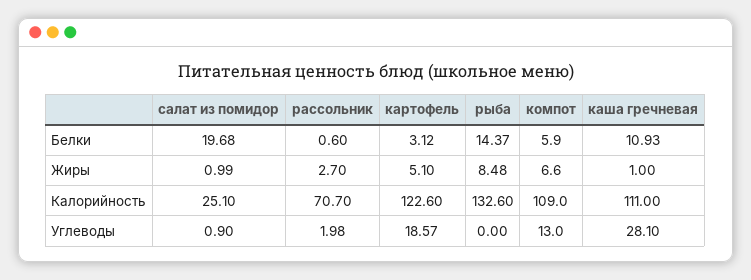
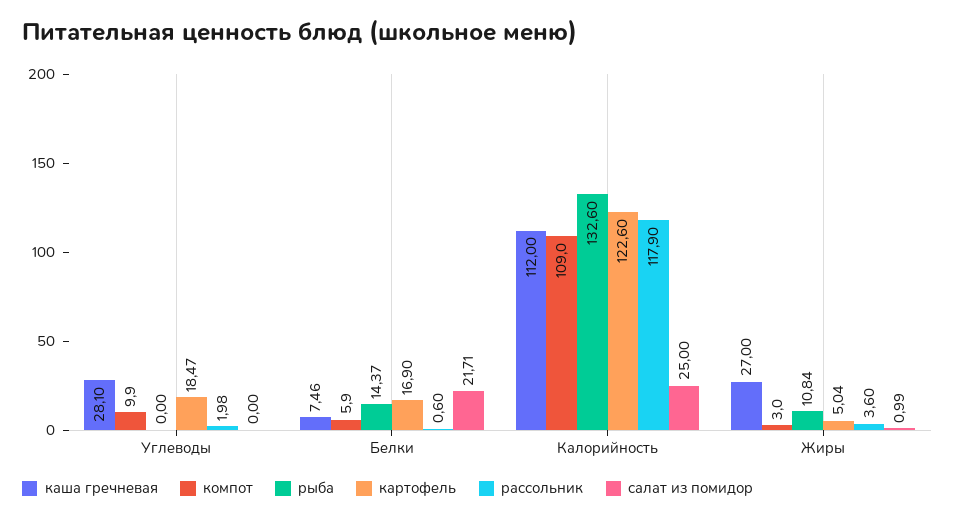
  {
    "салат из помидор": {
-     "Белки": 19.68,
+     "Белки": 21.71,
      "Жиры": 0.99,
-     "Калорийность": 25.1,
+     "Калорийность": 25,
-     "Углеводы": 0.9
+     "Углеводы": 0
    },
    "рассольник": {
      "Белки": 0.6,
-     "Жиры": 2.7,
+     "Жиры": 3.6,
-     "Калорийность": 70.7,
+     "Калорийность": 117.9,
      "Углеводы": 1.98
    },
    "картофель": {
-     "Белки": 3.12,
+     "Белки": 16.9,
-     "Жиры": 5.1,
+     "Жиры": 5.04,
      "Калорийность": 122.6,
-     "Углеводы": 18.57
+     "Углеводы": 18.47
    },
    "рыба": {
      "Белки": 14.37,
-     "Жиры": 8.48,
+     "Жиры": 10.84,
      "Калорийность": 132.6,
      "Углеводы": 0
    },
    "компот": {
      "Белки": 5.9,
-     "Жиры": 6.6,
+     "Жиры": 3,
      "Калорийность": 109,
-     "Углеводы": 13
+     "Углеводы": 9.9
    },
    "каша гречневая": {
-     "Белки": 10.93,
+     "Белки": 7.46,
-     "Жиры": 1,
+     "Жиры": 27,
-     "Калорийность": 111,
+     "Калорийность": 112,
      "Углеводы": 28.1
    }
  }

